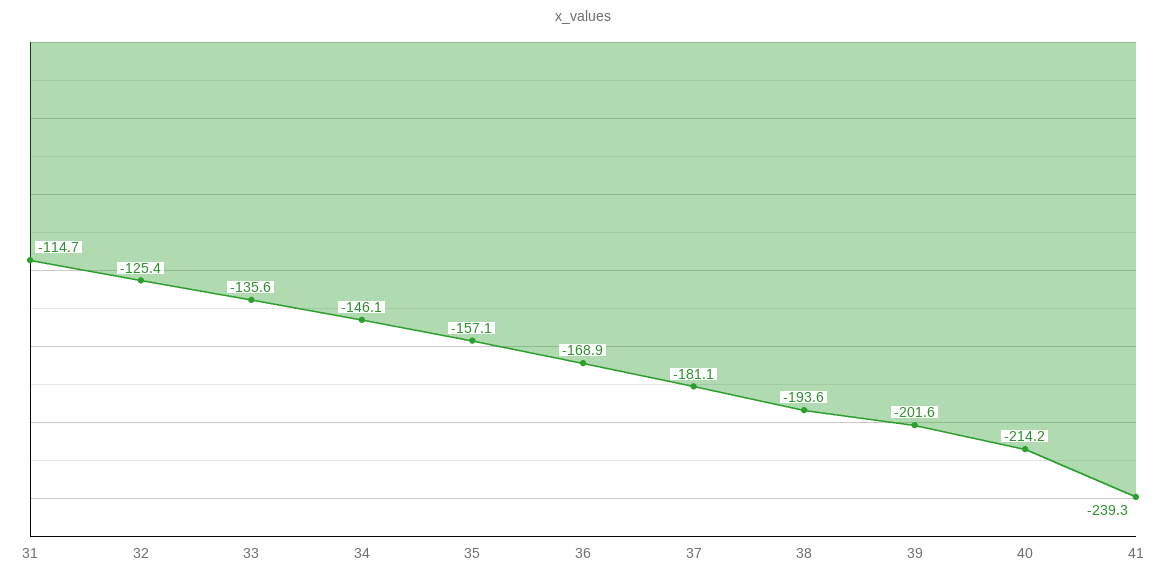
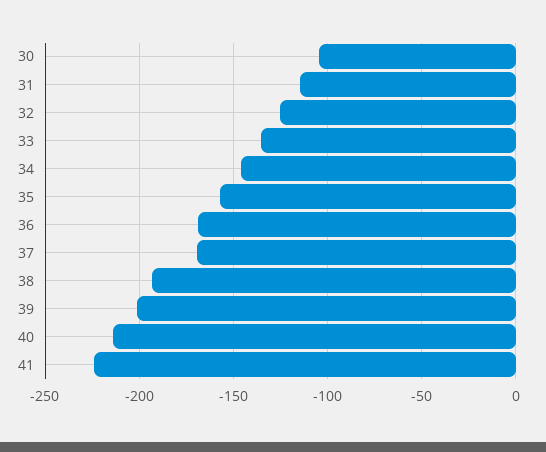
  {
    "31": -114.7,
    "32": -125.4,
    "33": -135.6,
    "34": -146.1,
    "35": -157.1,
    "36": -168.9,
-   "37": -181.1,
+   "37": -170,
    "38": -193.6,
    "39": -201.6,
    "40": -214.2,
-   "41": -239.3
+   "41": -225,
+   "30": -105
  }

